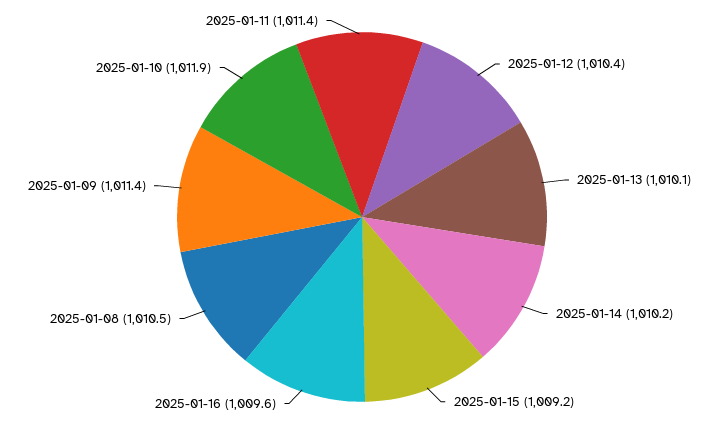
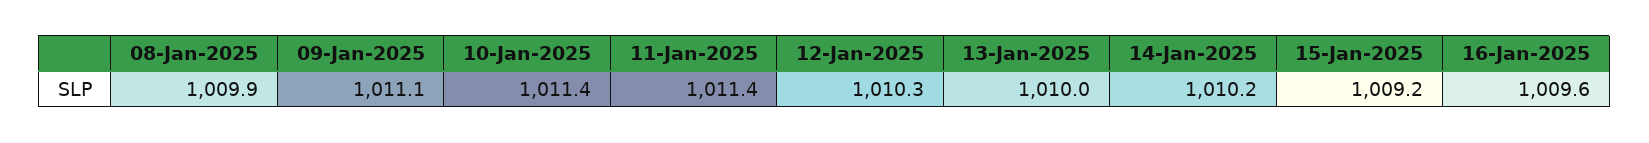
  {
-   "2025-01-12": 1010.4,
+   "2025-01-12": 1010.3,
-   "2025-01-13": 1010.1,
+   "2025-01-13": 1010,
    "2025-01-14": 1010.2,
    "2025-01-15": 1009.2,
    "2025-01-16": 1009.6,
-   "2025-01-08": 1010.5,
+   "2025-01-08": 1009.9,
-   "2025-01-09": 1011.4,
+   "2025-01-09": 1011.1,
-   "2025-01-10": 1011.9,
+   "2025-01-10": 1011.4,
    "2025-01-11": 1011.4
  }

